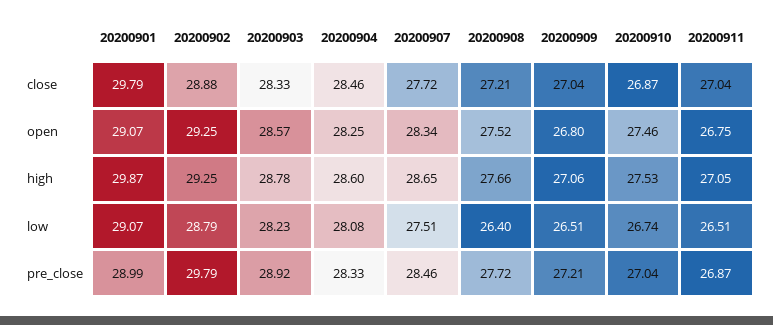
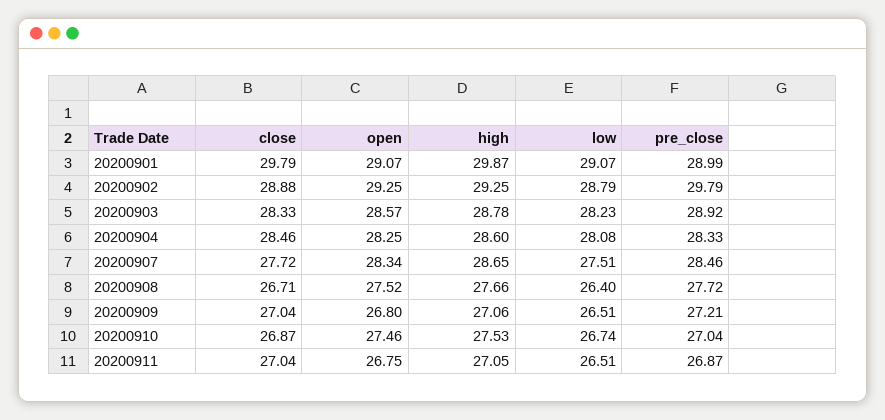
  {
    "20200901": {
      "close": 29.79,
      "open": 29.07,
      "high": 29.87,
      "low": 29.07,
      "pre_close": 28.99
    },
    "20200902": {
      "close": 28.88,
      "open": 29.25,
      "high": 29.25,
      "low": 28.79,
      "pre_close": 29.79
    },
    "20200903": {
      "close": 28.33,
      "open": 28.57,
      "high": 28.78,
      "low": 28.23,
      "pre_close": 28.92
    },
    "20200904": {
      "close": 28.46,
      "open": 28.25,
      "high": 28.6,
      "low": 28.08,
      "pre_close": 28.33
    },
    "20200907": {
      "close": 27.72,
      "open": 28.34,
      "high": 28.65,
      "low": 27.51,
      "pre_close": 28.46
    },
    "20200908": {
-     "close": 27.21,
+     "close": 26.71,
      "open": 27.52,
      "high": 27.66,
      "low": 26.4,
      "pre_close": 27.72
    },
    "20200909": {
      "close": 27.04,
      "open": 26.8,
      "high": 27.06,
      "low": 26.51,
      "pre_close": 27.21
    },
    "20200910": {
      "close": 26.87,
      "open": 27.46,
      "high": 27.53,
      "low": 26.74,
      "pre_close": 27.04
    },
    "20200911": {
      "close": 27.04,
      "open": 26.75,
      "high": 27.05,
      "low": 26.51,
      "pre_close": 26.87
    }
  }

